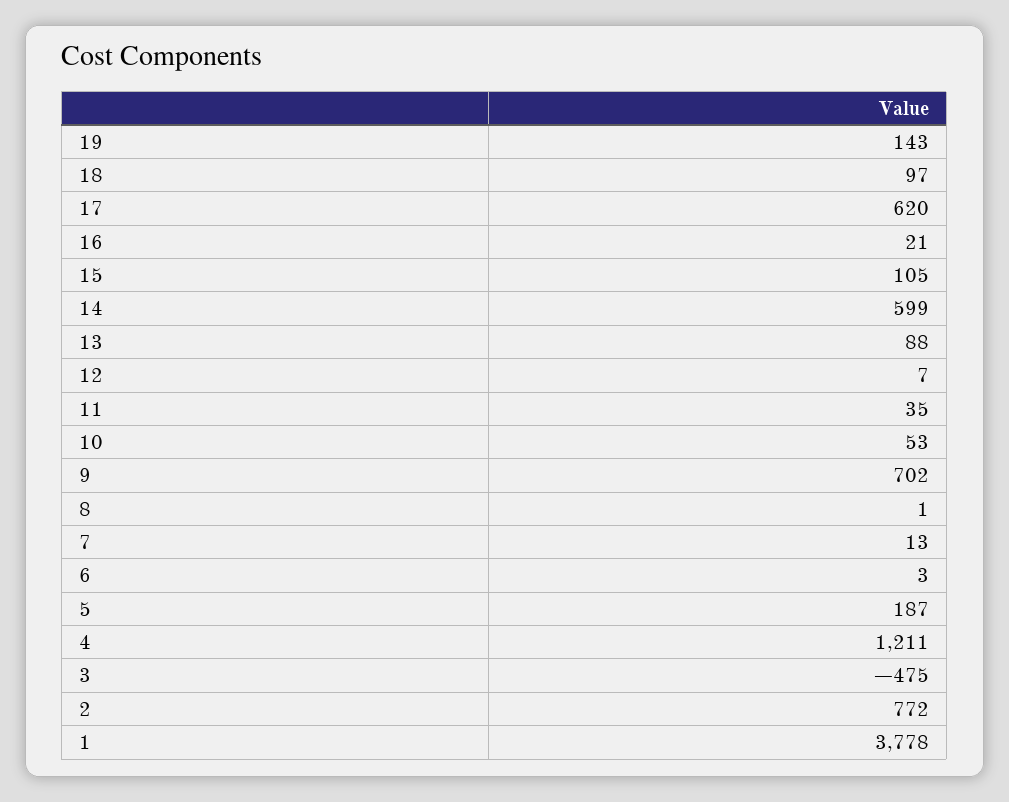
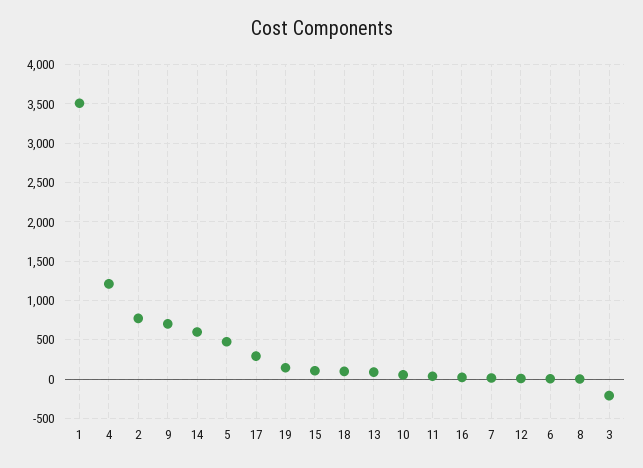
  {
    "19": 143,
    "18": 97,
-   "17": 620,
+   "17": 300,
    "16": 21,
    "15": 105,
    "14": 599,
    "13": 88,
    "12": 7,
    "11": 35,
    "10": 53,
    "9": 702,
    "8": 1,
    "7": 13,
    "6": 3,
-   "5": 187,
+   "5": 500,
    "4": 1211,
-   "3": -475,
+   "3": -200,
    "2": 772,
-   "1": 3778
+   "1": 3500
  }

